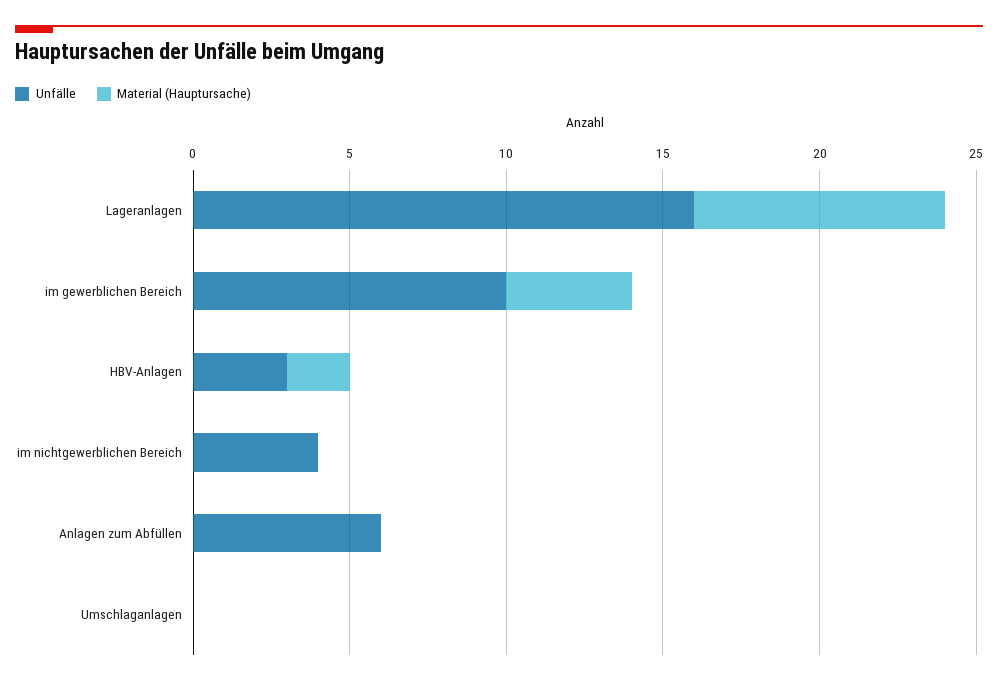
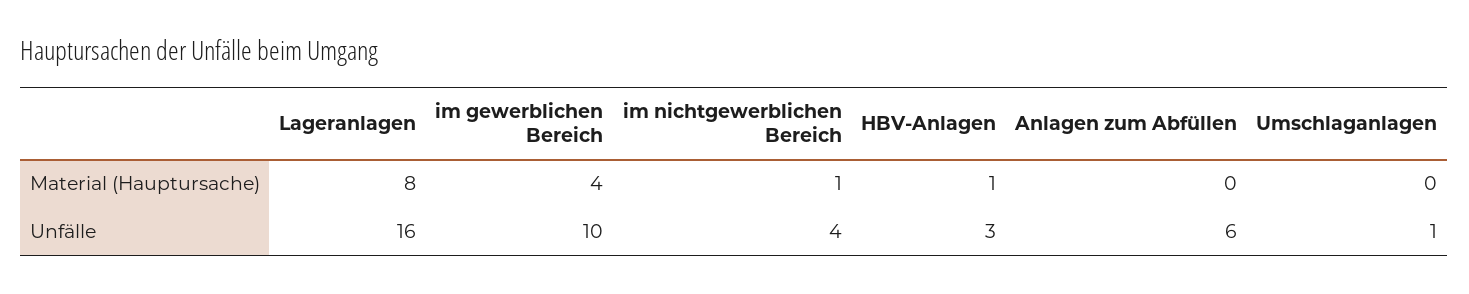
  {
    "Unfälle": {
      "Lageranlagen": 16,
      "im gewerblichen Bereich": 10,
      "HBV-Anlagen": 3,
      "im nichtgewerblichen Bereich": 4,
      "Anlagen zum Abfüllen": 6,
-     "Umschlaganlagen": 0
+     "Umschlaganlagen": 1
    },
    "Material (Hauptursache)": {
      "Lageranlagen": 8,
      "im gewerblichen Bereich": 4,
-     "HBV-Anlagen": 2,
+     "HBV-Anlagen": 1,
-     "im nichtgewerblichen Bereich": 0,
+     "im nichtgewerblichen Bereich": 1,
      "Anlagen zum Abfüllen": 0,
      "Umschlaganlagen": 0
    }
  }

